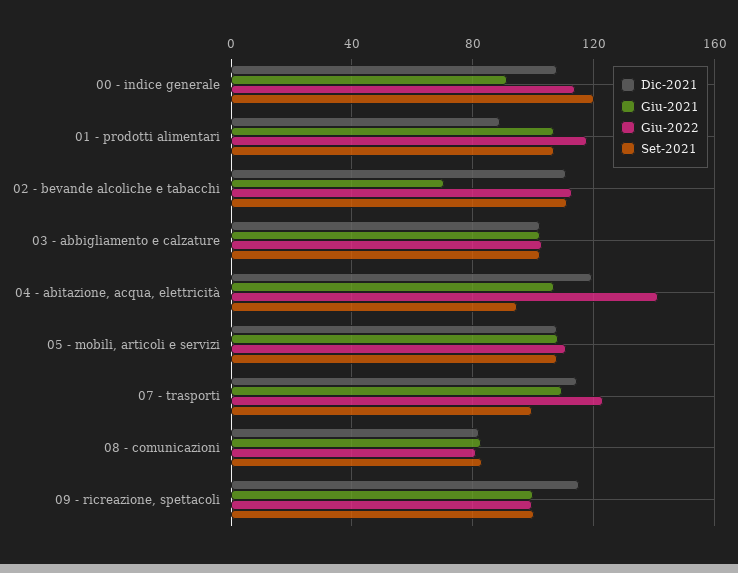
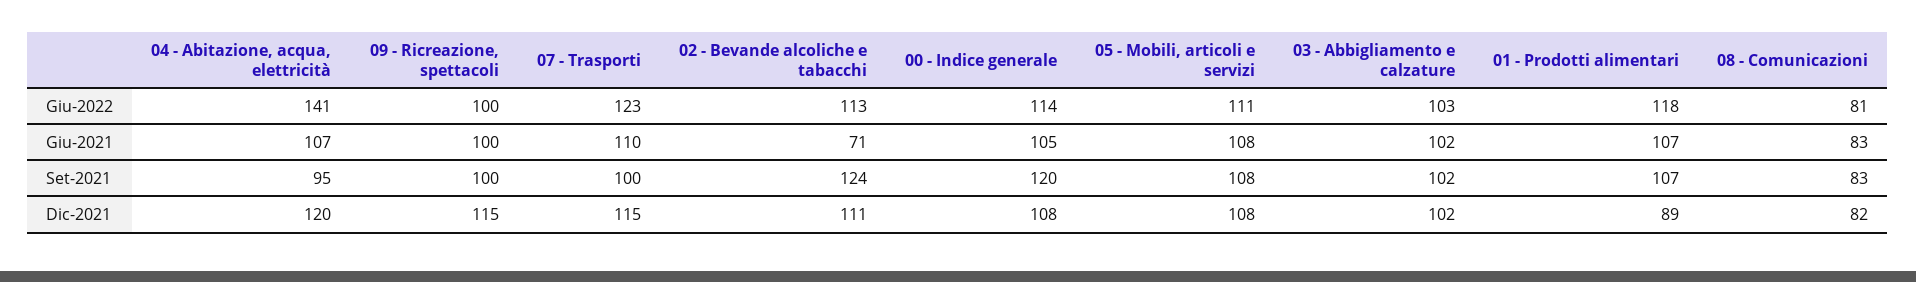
  {
    "Dic-2021": {
      "00 - indice generale": 108,
      "01 - prodotti alimentari": 89,
      "02 - bevande alcoliche e tabacchi": 111,
      "03 - abbigliamento e calzature": 102,
      "04 - abitazione, acqua, elettricità": 120,
      "05 - mobili, articoli e servizi": 108,
      "07 - trasporti": 115,
      "08 - comunicazioni": 82,
      "09 - ricreazione, spettacoli": 115
    },
    "Giu-2021": {
-     "00 - indice generale": 90,
+     "00 - indice generale": 105,
      "01 - prodotti alimentari": 107,
      "02 - bevande alcoliche e tabacchi": 71,
      "03 - abbigliamento e calzature": 102,
      "04 - abitazione, acqua, elettricità": 107,
      "05 - mobili, articoli e servizi": 108,
      "07 - trasporti": 110,
      "08 - comunicazioni": 83,
      "09 - ricreazione, spettacoli": 100
    },
    "Giu-2022": {
      "00 - indice generale": 114,
      "01 - prodotti alimentari": 118,
      "02 - bevande alcoliche e tabacchi": 113,
      "03 - abbigliamento e calzature": 103,
      "04 - abitazione, acqua, elettricità": 141,
      "05 - mobili, articoli e servizi": 111,
      "07 - trasporti": 123,
      "08 - comunicazioni": 81,
      "09 - ricreazione, spettacoli": 100
    },
    "Set-2021": {
      "00 - indice generale": 120,
      "01 - prodotti alimentari": 107,
-     "02 - bevande alcoliche e tabacchi": 110,
+     "02 - bevande alcoliche e tabacchi": 124,
      "03 - abbigliamento e calzature": 102,
      "04 - abitazione, acqua, elettricità": 95,
      "05 - mobili, articoli e servizi": 108,
      "07 - trasporti": 100,
      "08 - comunicazioni": 83,
      "09 - ricreazione, spettacoli": 100
    }
  }

